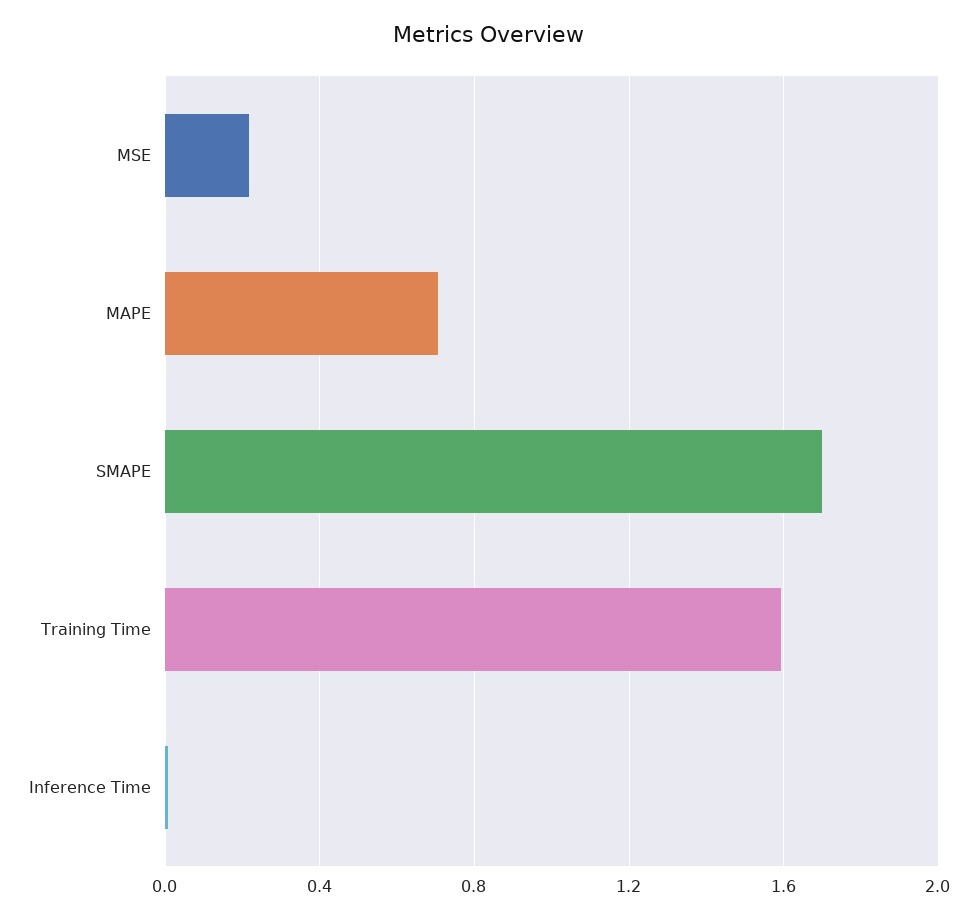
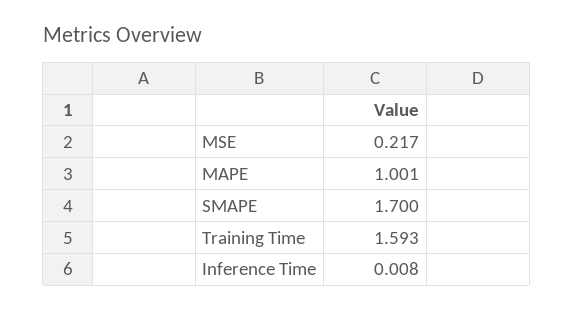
  {
    "MSE": 0.217,
-   "MAPE": 0.7,
+   "MAPE": 1.001,
    "SMAPE": 1.7,
    "Training Time": 1.593,
    "Inference Time": 0.008
  }

